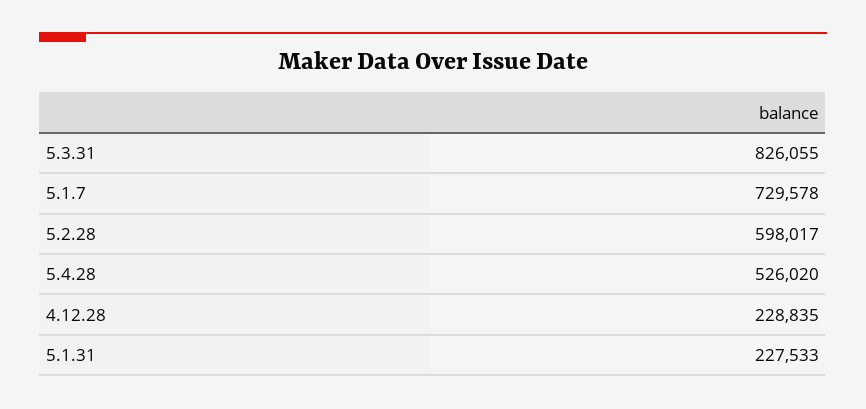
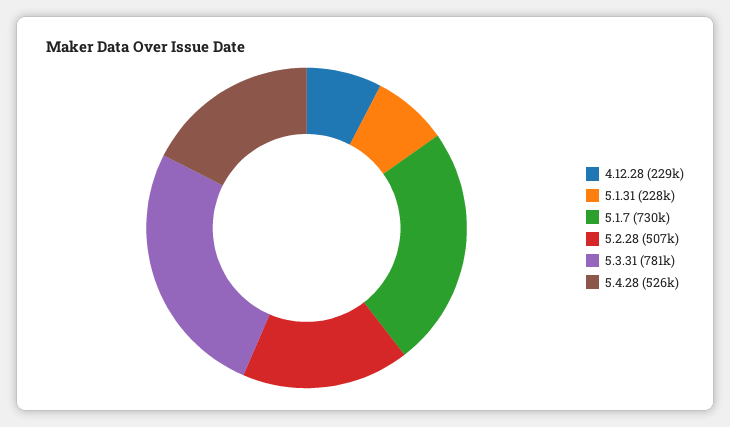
  {
-   "5.3.31": 826055,
+   "5.3.31": 781000,
    "5.1.7": 729578,
-   "5.2.28": 598017,
+   "5.2.28": 507000,
    "5.4.28": 526020,
    "4.12.28": 228835,
    "5.1.31": 227533
  }

